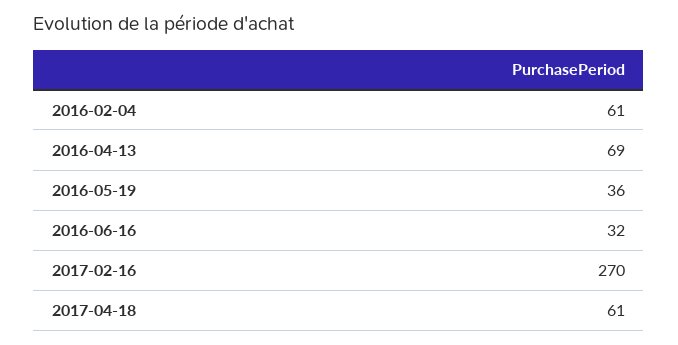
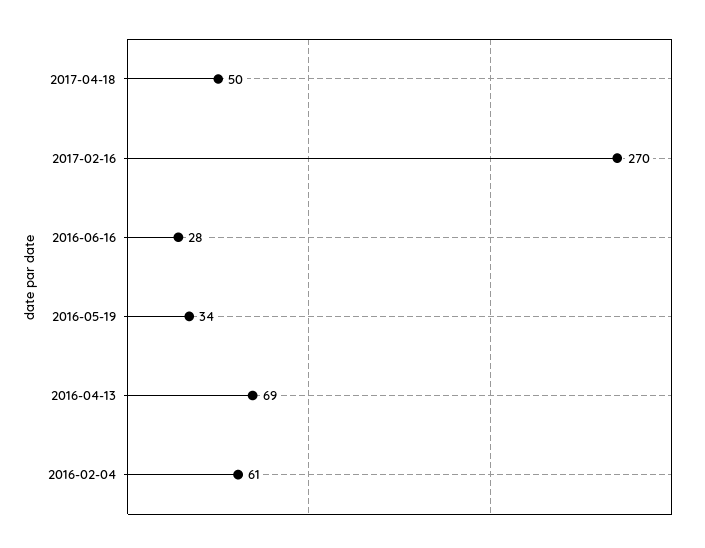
  {
    "2016-02-04": 61,
    "2016-04-13": 69,
-   "2016-05-19": 36,
+   "2016-05-19": 34,
-   "2016-06-16": 32,
+   "2016-06-16": 28,
    "2017-02-16": 270,
-   "2017-04-18": 61
+   "2017-04-18": 50
  }

